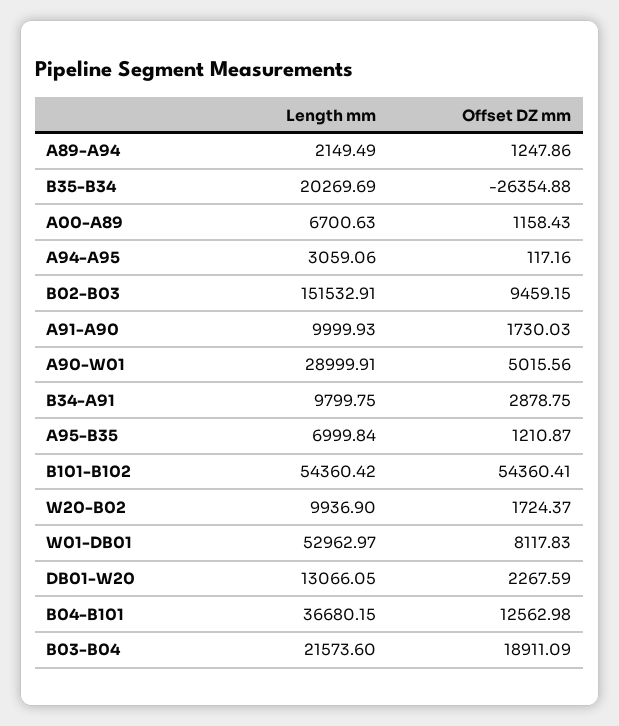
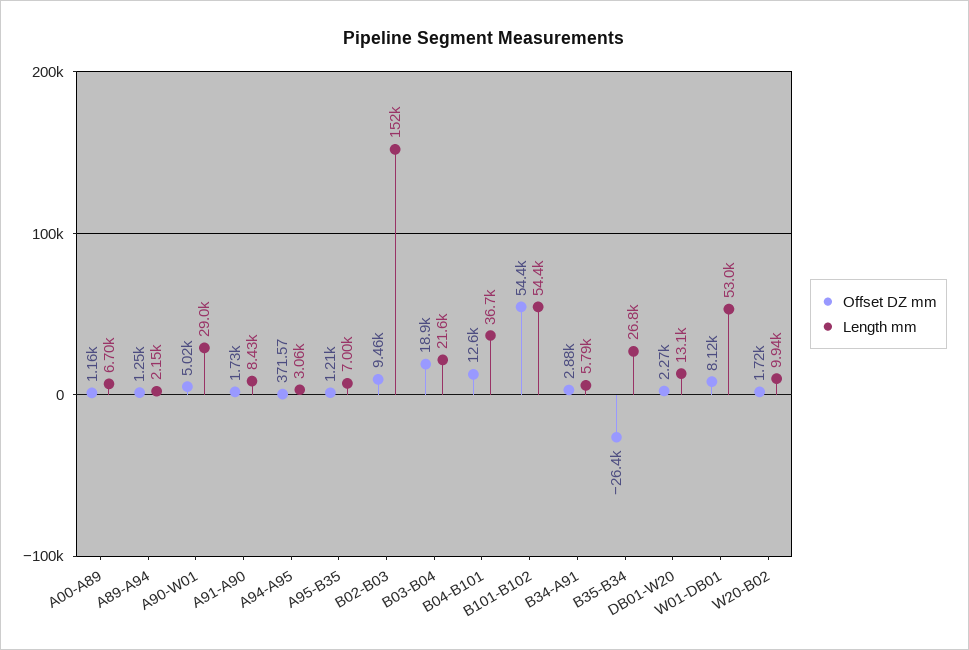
  {
    "Length mm": {
      "A89-A94": 2149.49,
-     "B35-B34": 20269.69,
+     "B35-B34": 26800,
      "A00-A89": 6700.63,
      "A94-A95": 3059.06,
      "B02-B03": 151532.91,
-     "A91-A90": 9999.93,
+     "A91-A90": 8430,
      "A90-W01": 28999.91,
-     "B34-A91": 9799.75,
+     "B34-A91": 5790,
      "A95-B35": 6999.84,
      "B101-B102": 54360.42,
      "W20-B02": 9936.9,
      "W01-DB01": 52962.97,
      "DB01-W20": 13066.05,
      "B04-B101": 36680.15,
      "B03-B04": 21573.6
    },
    "Offset DZ mm": {
      "A89-A94": 1247.86,
      "B35-B34": -26354.88,
      "A00-A89": 1158.43,
-     "A94-A95": 117.16,
+     "A94-A95": 371.57,
      "B02-B03": 9459.15,
      "A91-A90": 1730.03,
      "A90-W01": 5015.56,
      "B34-A91": 2878.75,
      "A95-B35": 1210.87,
      "B101-B102": 54360.41,
      "W20-B02": 1724.37,
      "W01-DB01": 8117.83,
      "DB01-W20": 2267.59,
      "B04-B101": 12562.98,
      "B03-B04": 18911.09
    }
  }

